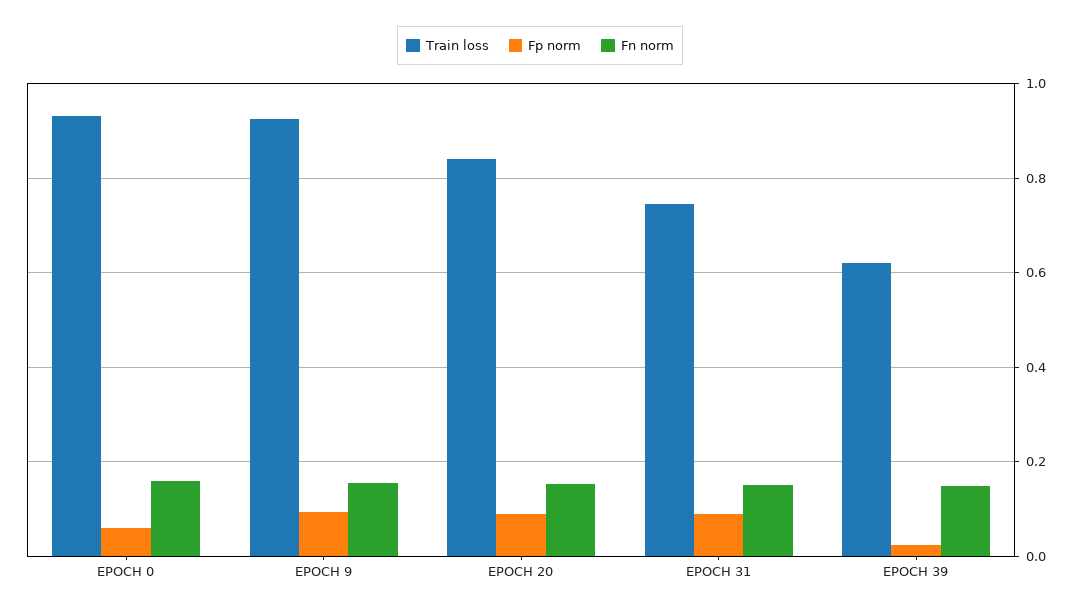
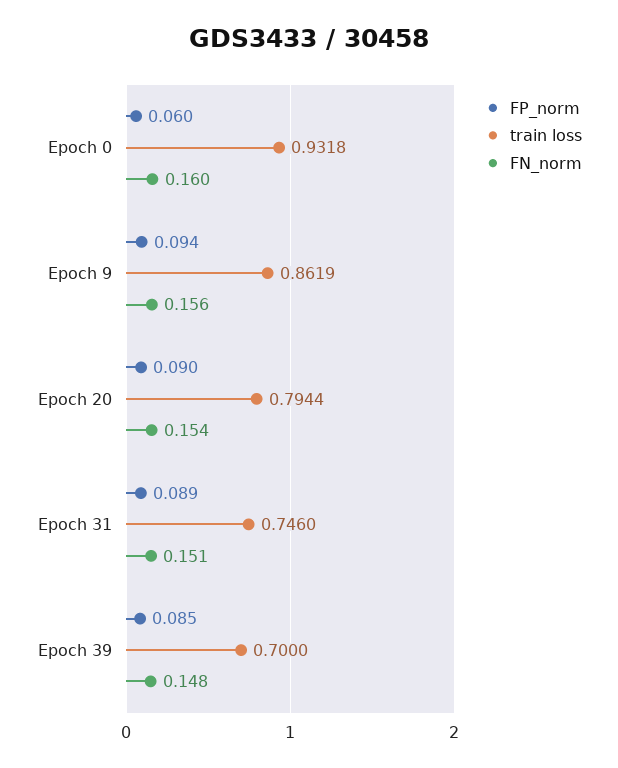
  {
    "Train loss": {
      "EPOCH 0": 0.9318,
-     "EPOCH 9": 0.92,
+     "EPOCH 9": 0.8619,
-     "EPOCH 20": 0.84,
+     "EPOCH 20": 0.7944,
      "EPOCH 31": 0.746,
-     "EPOCH 39": 0.62
+     "EPOCH 39": 0.7
    },
    "Fp norm": {
      "EPOCH 0": 0.06,
      "EPOCH 9": 0.094,
      "EPOCH 20": 0.09,
      "EPOCH 31": 0.089,
-     "EPOCH 39": 0.02
+     "EPOCH 39": 0.085
    },
    "Fn norm": {
      "EPOCH 0": 0.16,
      "EPOCH 9": 0.156,
      "EPOCH 20": 0.154,
      "EPOCH 31": 0.151,
      "EPOCH 39": 0.148
    }
  }

